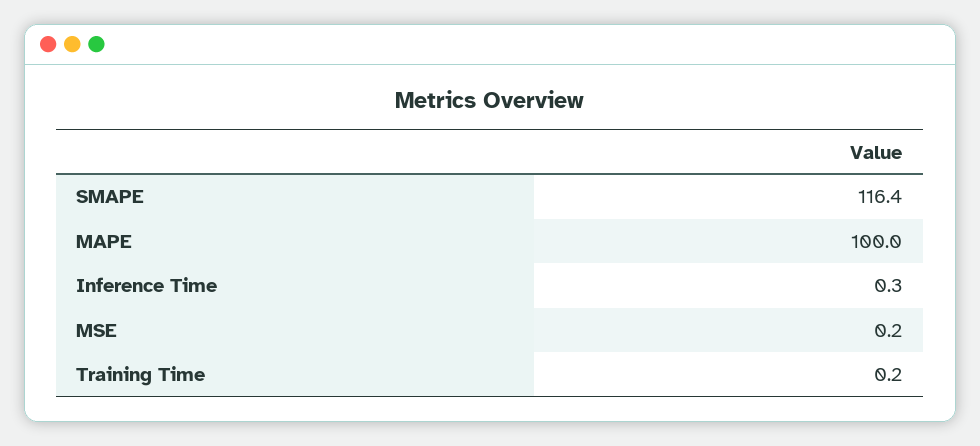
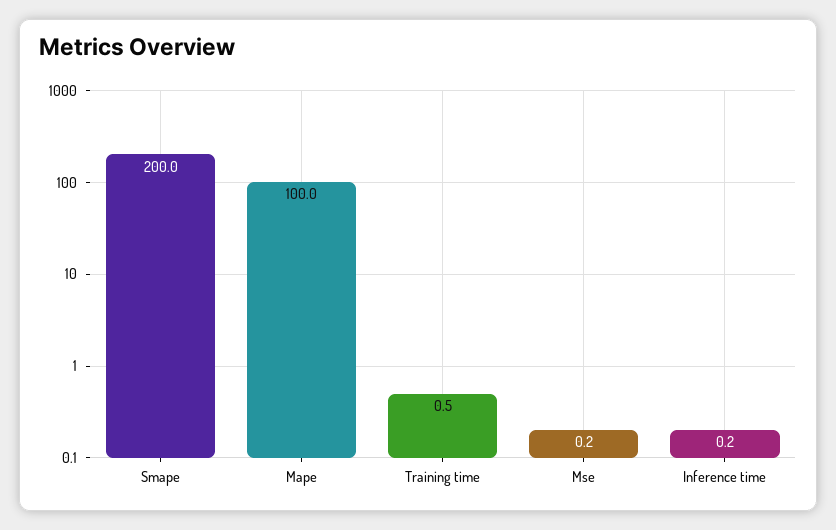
  {
-   "SMAPE": 116.4,
+   "SMAPE": 200,
    "MAPE": 100,
-   "Inference Time": 0.3,
+   "Inference Time": 0.2,
    "MSE": 0.2,
-   "Training Time": 0.2
+   "Training Time": 0.5
  }

